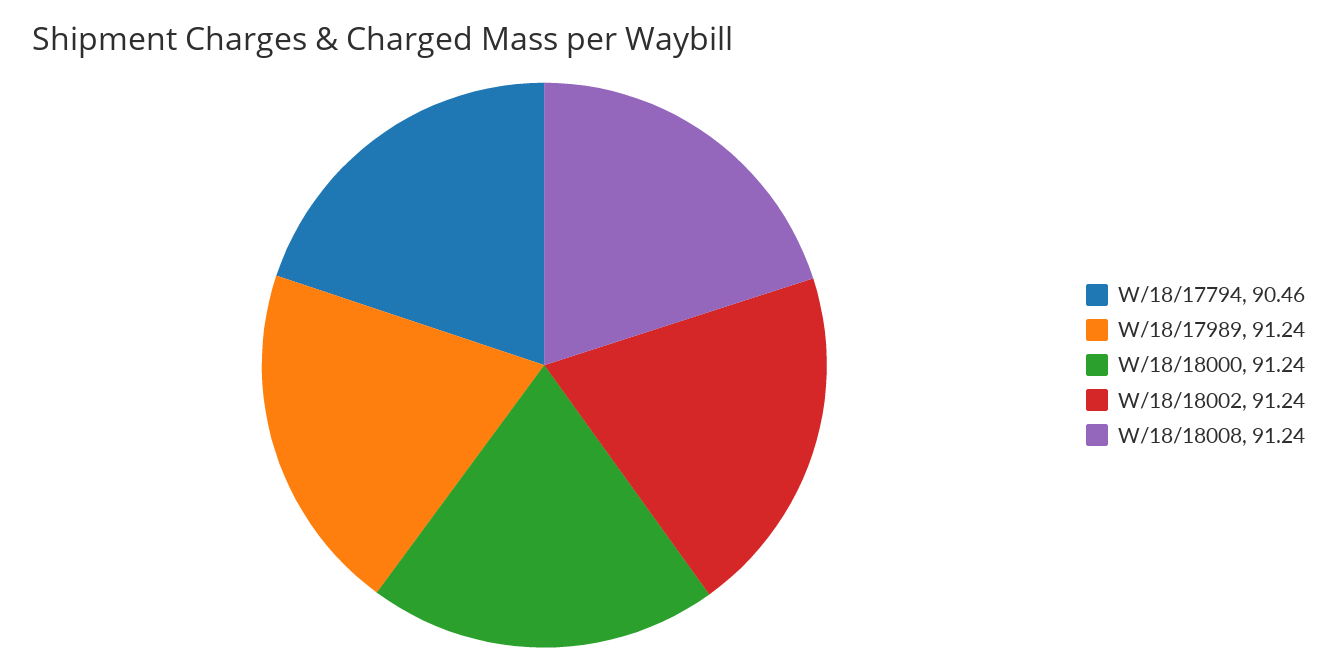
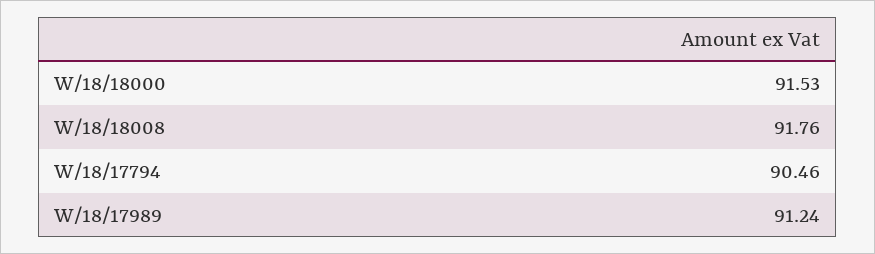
  {
    "W/18/17794": 90.46,
    "W/18/17989": 91.24,
-   "W/18/18000": 91.24,
+   "W/18/18000": 91.53,
-   "W/18/18002": 91.24,
-   "W/18/18008": 91.24
+   "W/18/18008": 91.76
  }

